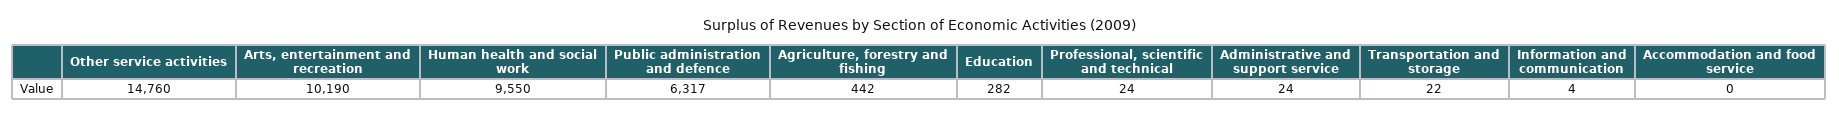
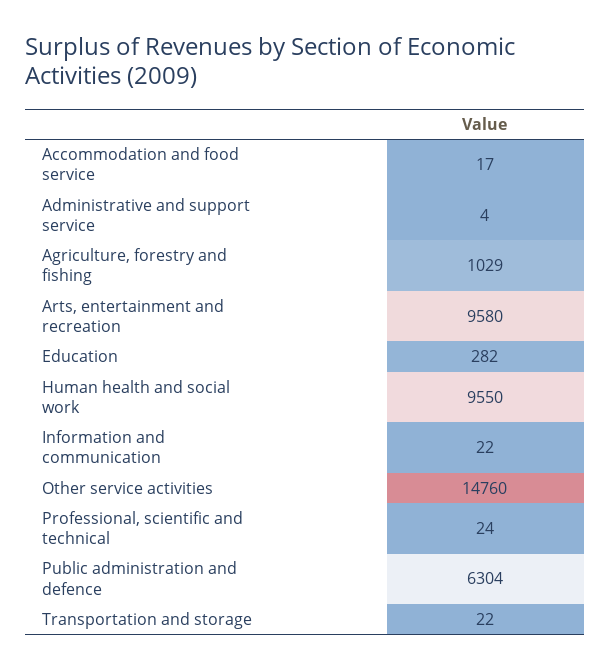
  {
    "Other service activities": 14760,
-   "Arts, entertainment and recreation": 10190,
+   "Arts, entertainment and recreation": 9580,
    "Human health and social work": 9550,
-   "Public administration and defence": 6317,
+   "Public administration and defence": 6304,
-   "Agriculture, forestry and fishing": 442,
+   "Agriculture, forestry and fishing": 1029,
    "Education": 282,
    "Professional, scientific and technical": 24,
-   "Administrative and support service": 24,
+   "Administrative and support service": 4,
    "Transportation and storage": 22,
-   "Information and communication": 4,
+   "Information and communication": 22,
-   "Accommodation and food service": 0
+   "Accommodation and food service": 17
  }

